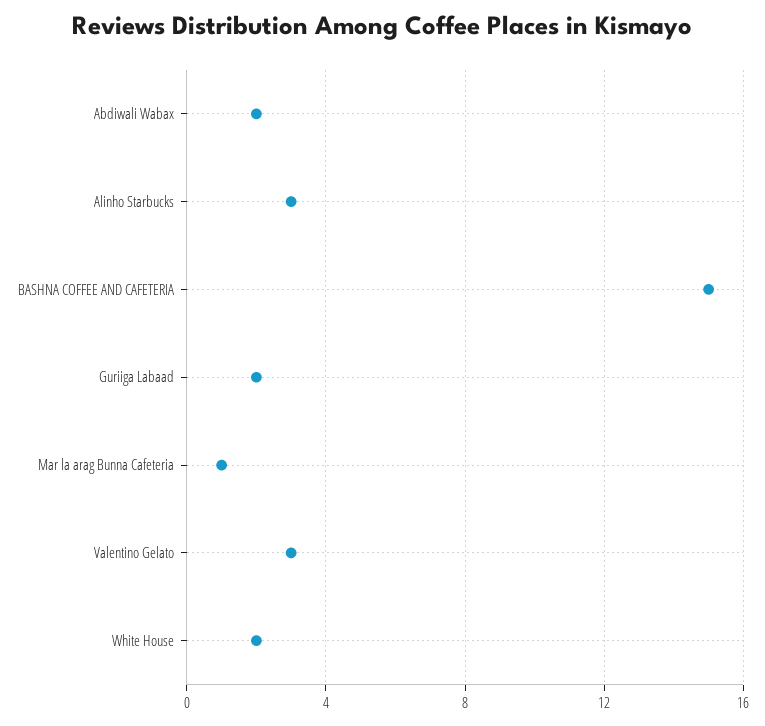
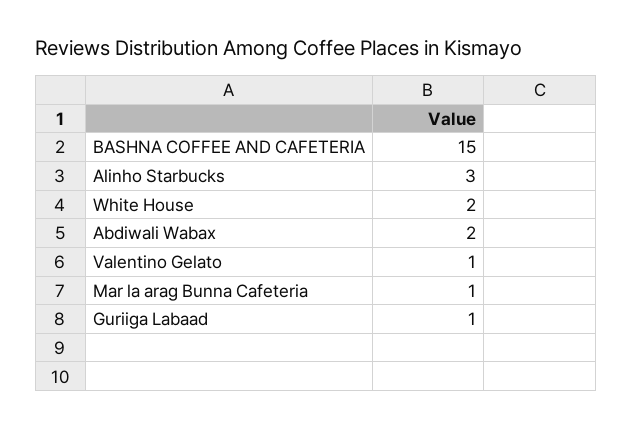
  {
    "Abdiwali Wabax": 2,
    "Alinho Starbucks": 3,
    "BASHNA COFFEE AND CAFETERIA": 15,
-   "Guriiga Labaad": 2,
+   "Guriiga Labaad": 1,
    "Mar la arag Bunna Cafeteria": 1,
-   "Valentino Gelato": 3,
+   "Valentino Gelato": 1,
    "White House": 2
  }

